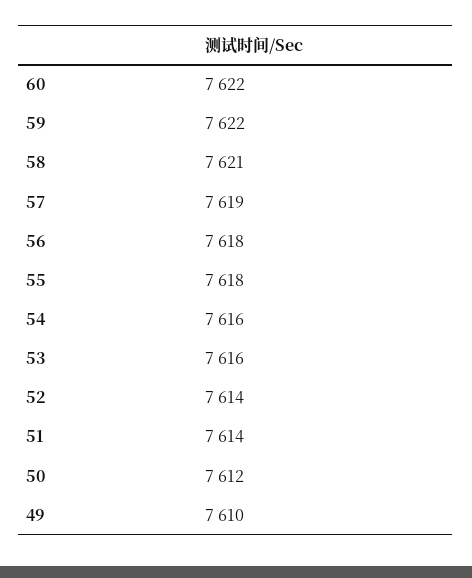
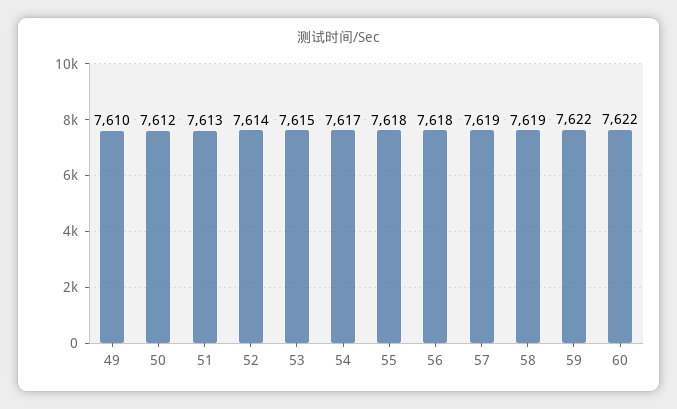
  {
    "60": 7622,
    "59": 7622,
-   "58": 7621,
+   "58": 7619,
    "57": 7619,
    "56": 7618,
    "55": 7618,
-   "54": 7616,
+   "54": 7617,
-   "53": 7616,
+   "53": 7615,
    "52": 7614,
-   "51": 7614,
+   "51": 7613,
    "50": 7612,
    "49": 7610
  }

